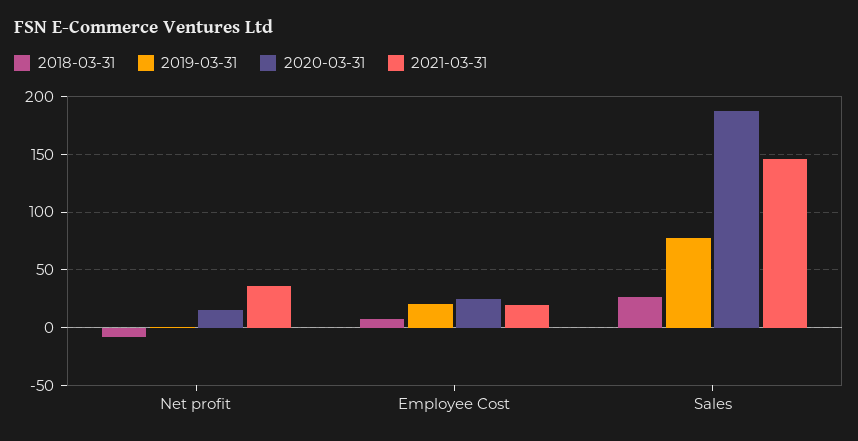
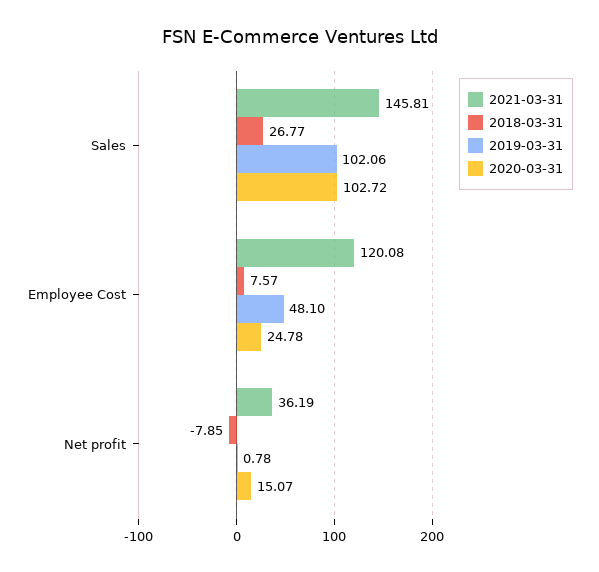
  {
    "2018-03-31": {
      "Net profit": -7.85,
      "Employee Cost": 7.57,
      "Sales": 26.77
    },
    "2019-03-31": {
      "Net profit": 0.78,
-     "Employee Cost": 20,
+     "Employee Cost": 48.1,
-     "Sales": 80
+     "Sales": 102.06
    },
    "2020-03-31": {
      "Net profit": 15.07,
      "Employee Cost": 24.78,
-     "Sales": 190
+     "Sales": 102.72
    },
    "2021-03-31": {
      "Net profit": 36.19,
-     "Employee Cost": 20,
+     "Employee Cost": 120.08,
      "Sales": 145.81
    }
  }

